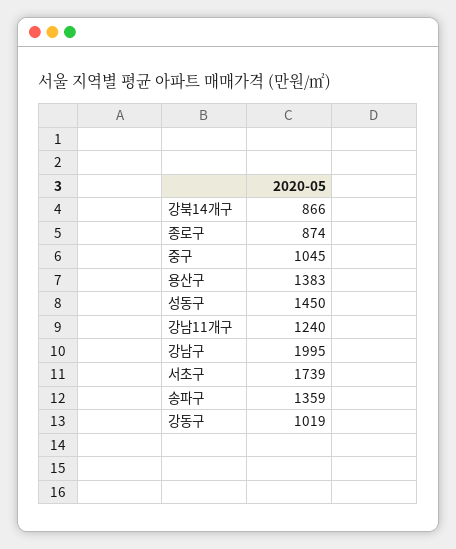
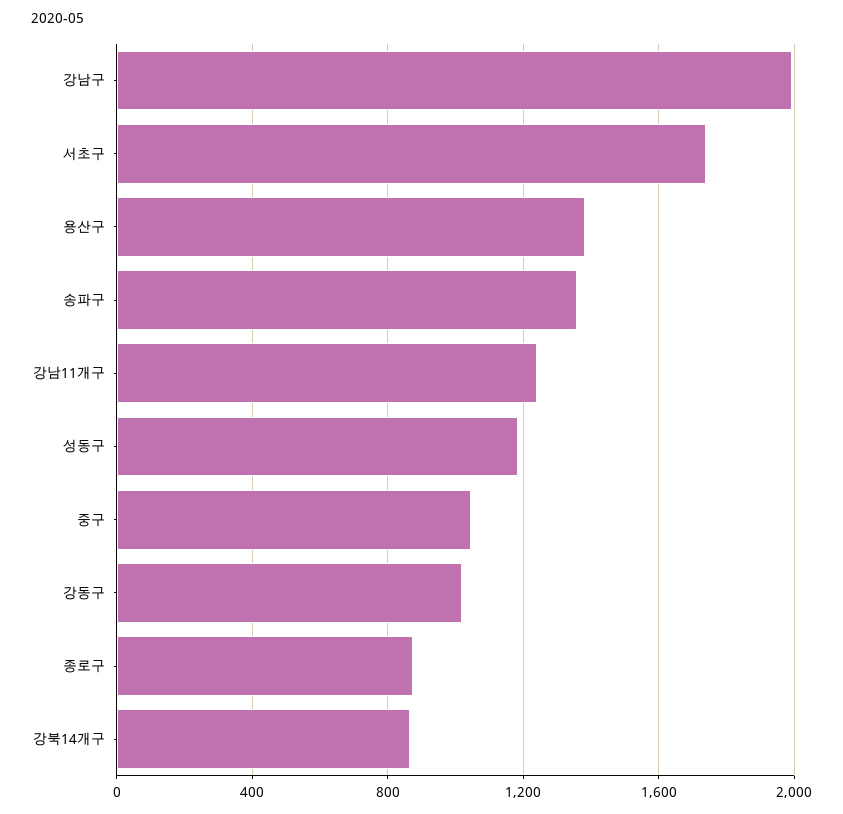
  {
    "강북14개구": 866,
    "종로구": 874,
    "중구": 1045,
    "용산구": 1383,
-   "성동구": 1450,
+   "성동구": 1200,
    "강남11개구": 1240,
    "강남구": 1995,
    "서초구": 1739,
    "송파구": 1359,
    "강동구": 1019
  }

